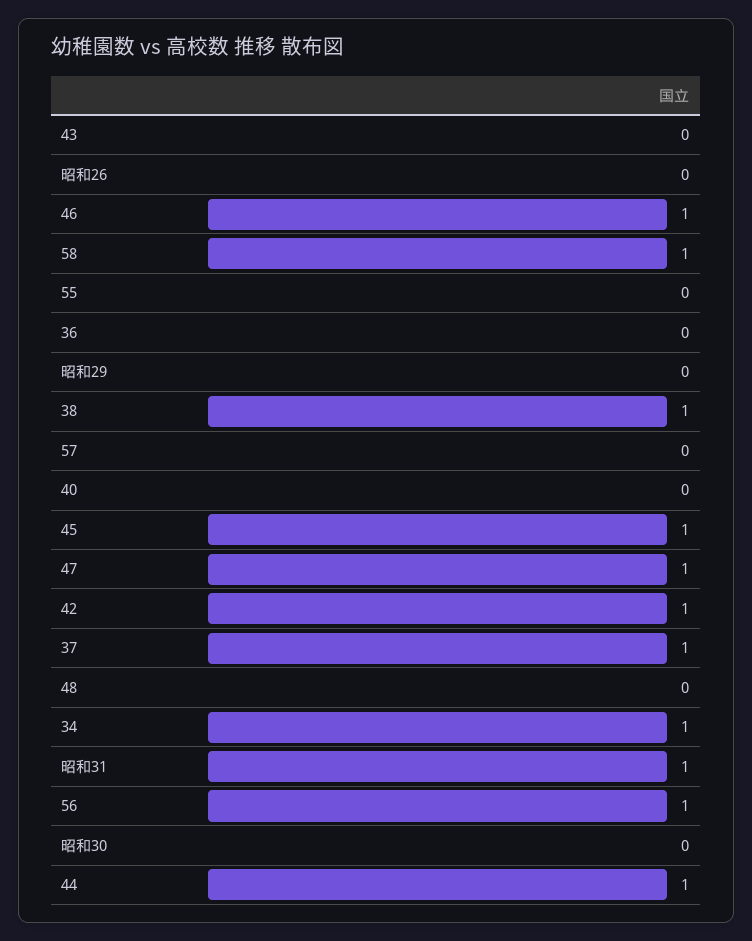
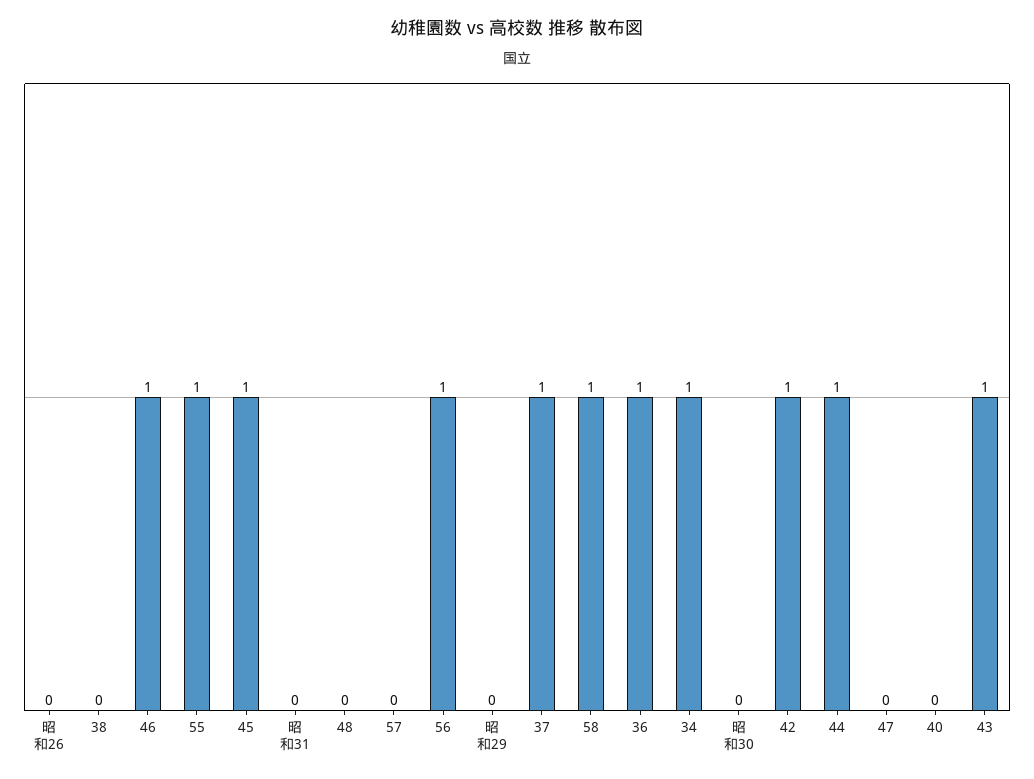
  {
-   "43": 0,
+   "43": 1,
    "昭和26": 0,
    "46": 1,
    "58": 1,
-   "55": 0,
+   "55": 1,
-   "36": 0,
+   "36": 1,
    "昭和29": 0,
-   "38": 1,
+   "38": 0,
    "57": 0,
    "40": 0,
    "45": 1,
-   "47": 1,
+   "47": 0,
    "42": 1,
    "37": 1,
    "48": 0,
    "34": 1,
-   "昭和31": 1,
+   "昭和31": 0,
    "56": 1,
    "昭和30": 0,
    "44": 1
  }

